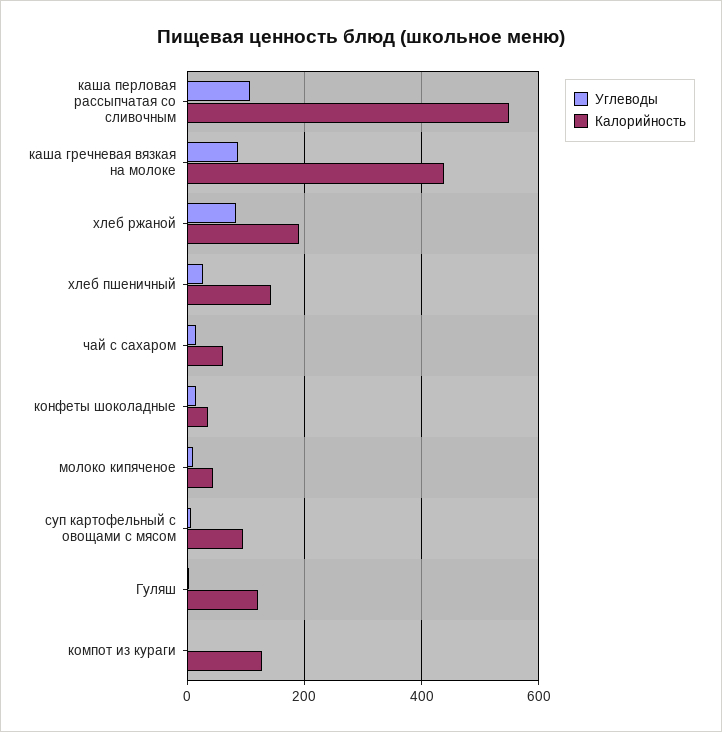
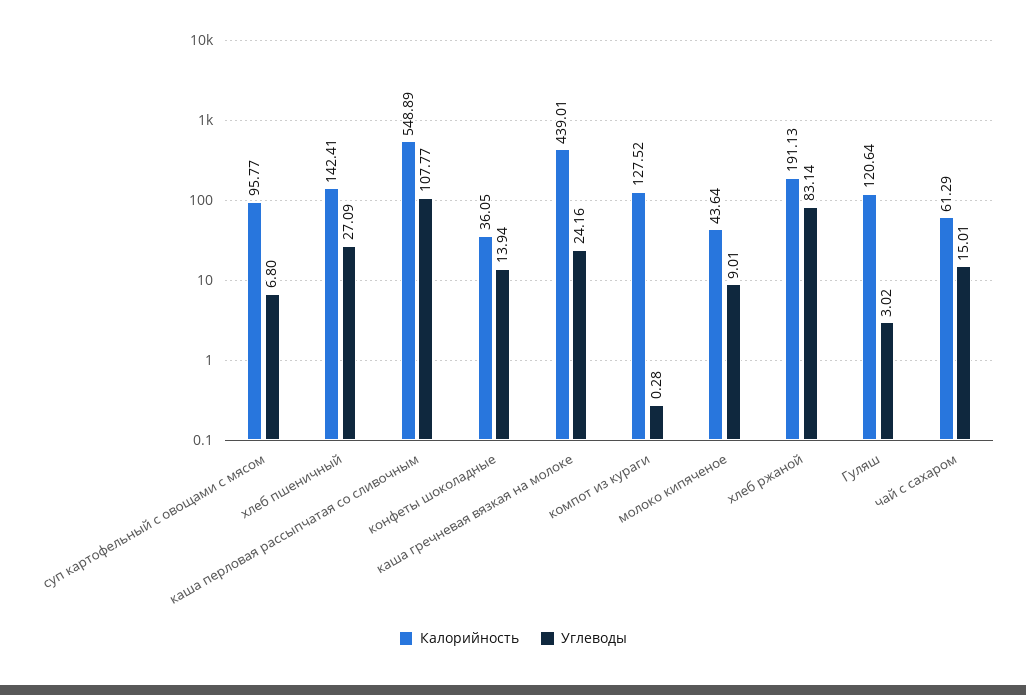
  {
    "Углеводы": {
      "каша перловая рассыпчатая со сливочным": 107.77,
-     "каша гречневая вязкая на молоке": 80,
+     "каша гречневая вязкая на молоке": 24.16,
      "хлеб ржаной": 83.14,
      "хлеб пшеничный": 27.09,
      "чай с сахаром": 15.01,
      "конфеты шоколадные": 13.94,
      "молоко кипяченое": 9.01,
      "суп картофельный с овощами с мясом": 6.8,
      "Гуляш": 3.02,
      "компот из кураги": 0.28
    },
    "Калорийность": {
      "каша перловая рассыпчатая со сливочным": 548.89,
      "каша гречневая вязкая на молоке": 439.01,
      "хлеб ржаной": 191.13,
      "хлеб пшеничный": 142.41,
      "чай с сахаром": 61.29,
      "конфеты шоколадные": 36.05,
      "молоко кипяченое": 43.64,
      "суп картофельный с овощами с мясом": 95.77,
      "Гуляш": 120.64,
      "компот из кураги": 127.52
    }
  }

